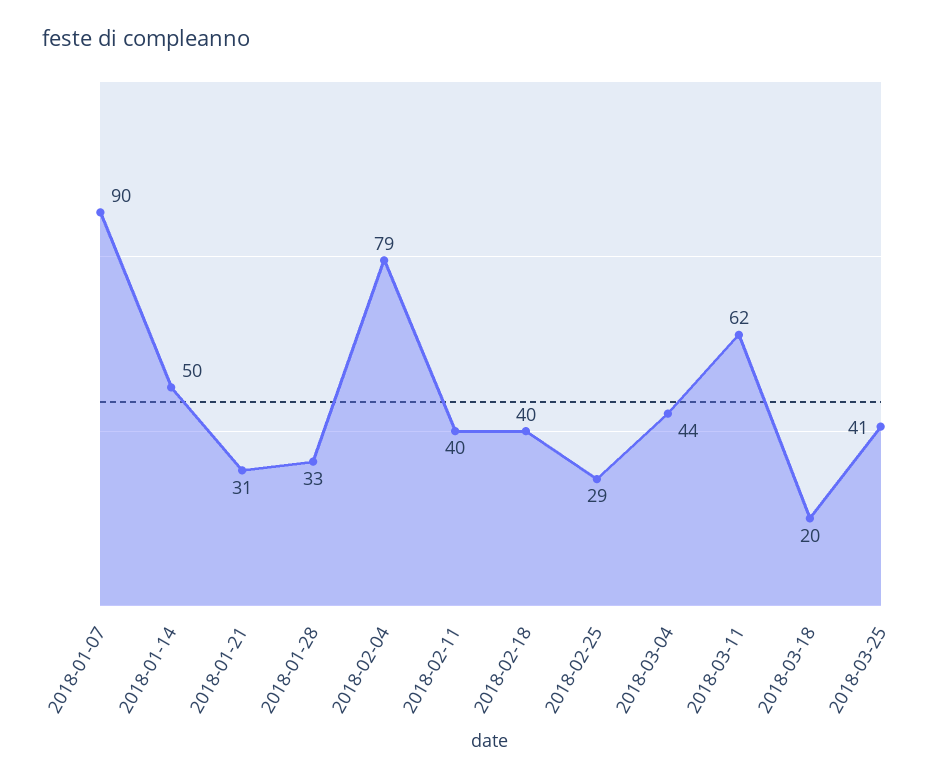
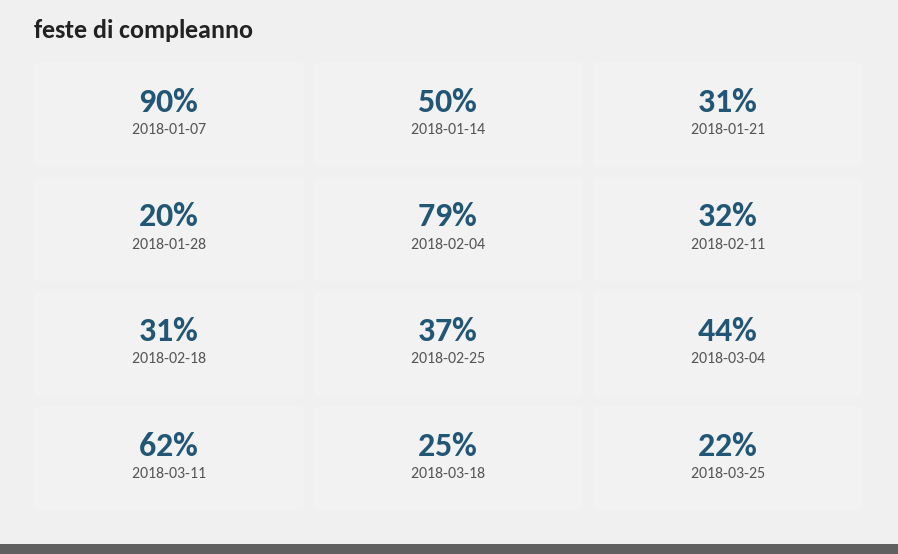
  {
    "2018-01-07": 90,
    "2018-01-14": 50,
    "2018-01-21": 31,
-   "2018-01-28": 33,
+   "2018-01-28": 20,
    "2018-02-04": 79,
-   "2018-02-11": 40,
+   "2018-02-11": 32,
-   "2018-02-18": 40,
+   "2018-02-18": 31,
-   "2018-02-25": 29,
+   "2018-02-25": 37,
    "2018-03-04": 44,
    "2018-03-11": 62,
-   "2018-03-18": 20,
+   "2018-03-18": 25,
-   "2018-03-25": 41
+   "2018-03-25": 22
  }

